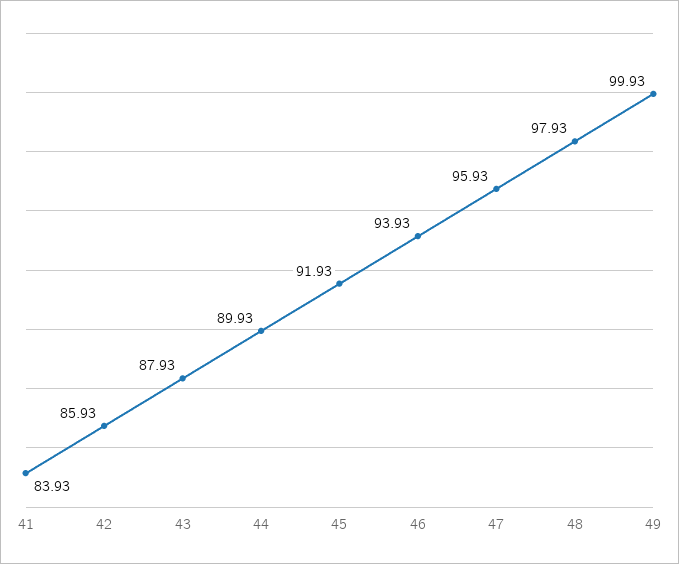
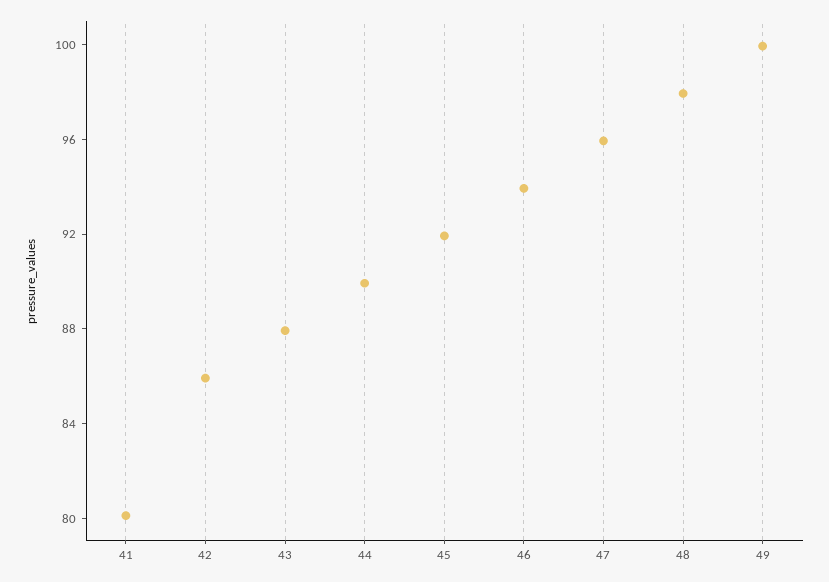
  {
-   "41": 83.93,
+   "41": 80,
    "42": 85.93,
    "43": 87.93,
    "44": 89.93,
    "45": 91.93,
    "46": 93.93,
    "47": 95.93,
    "48": 97.93,
    "49": 99.93
  }

